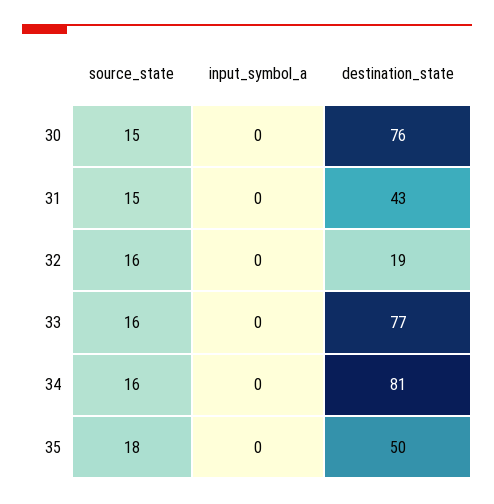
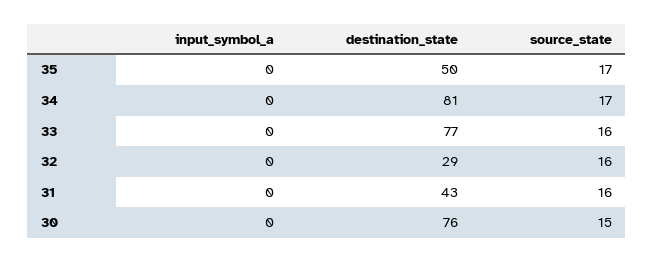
  {
    "source_state": {
      "30": 15,
-     "31": 15,
+     "31": 16,
      "32": 16,
      "33": 16,
-     "34": 16,
+     "34": 17,
-     "35": 18
+     "35": 17
    },
    "input_symbol_a": {
      "30": 0,
      "31": 0,
      "32": 0,
      "33": 0,
      "34": 0,
      "35": 0
    },
    "destination_state": {
      "30": 76,
      "31": 43,
-     "32": 19,
+     "32": 29,
      "33": 77,
      "34": 81,
      "35": 50
    }
  }

